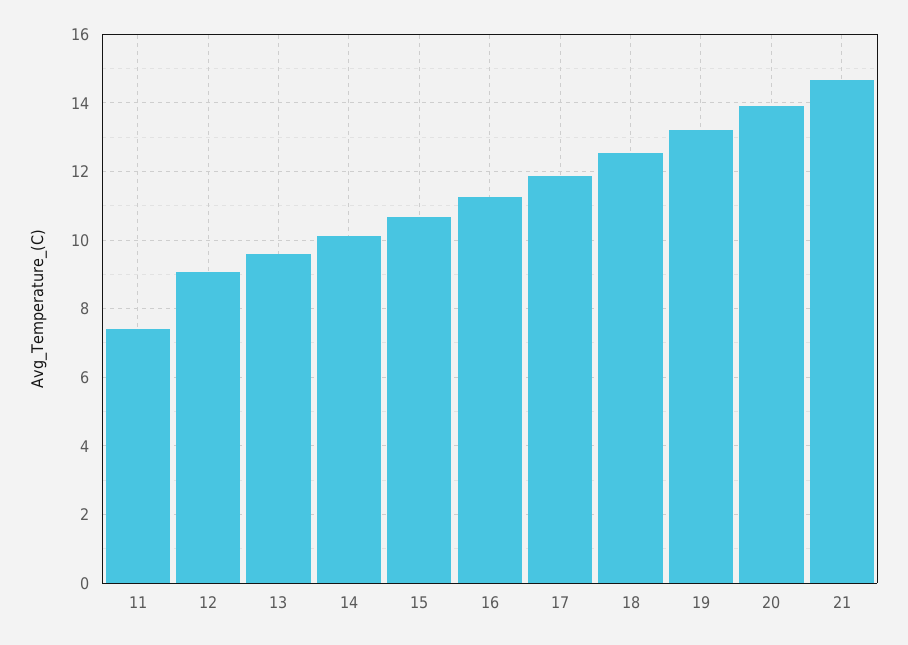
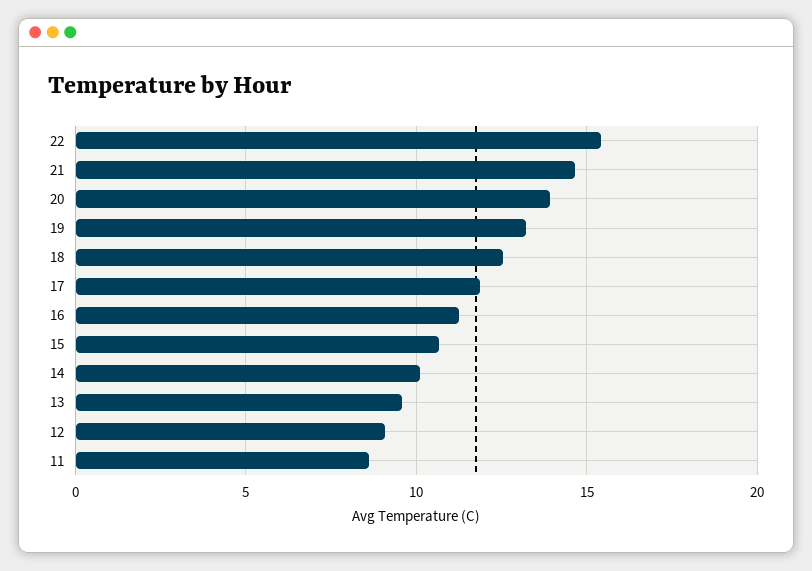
  {
-   "11": 7.4,
+   "11": 8.5,
    "12": 9,
    "13": 9.6,
    "14": 10.2,
    "15": 10.6,
    "16": 11.2,
    "17": 11.8,
    "18": 12.6,
    "19": 13.2,
    "20": 14,
-   "21": 14.6
+   "21": 14.6,
+   "22": 15.5
  }

